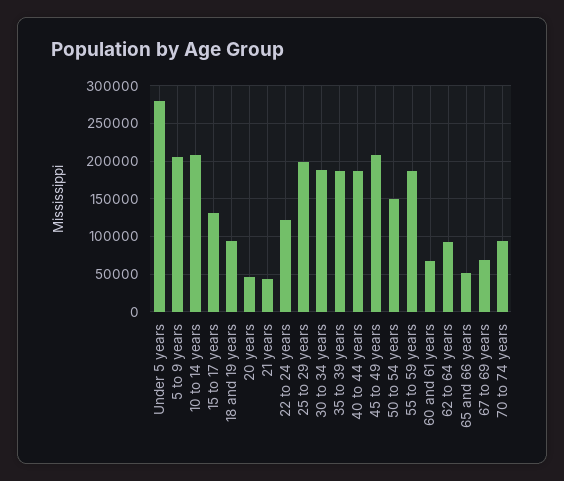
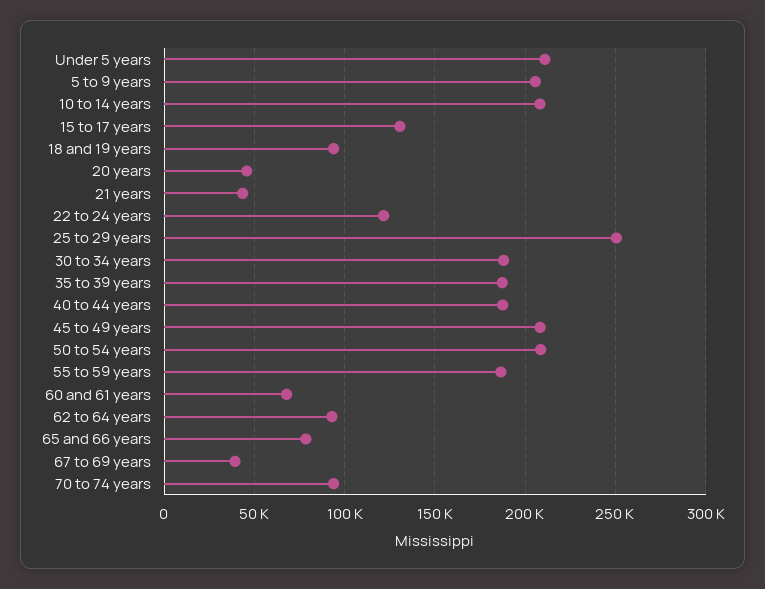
  {
-   "Under 5 years": 280000,
+   "Under 5 years": 210000,
    "5 to 9 years": 205000,
    "10 to 14 years": 210000,
    "15 to 17 years": 130000,
    "18 and 19 years": 95000,
    "20 years": 45000,
    "21 years": 45000,
    "22 to 24 years": 120000,
-   "25 to 29 years": 200000,
+   "25 to 29 years": 250000,
    "30 to 34 years": 190000,
    "35 to 39 years": 185000,
    "40 to 44 years": 190000,
    "45 to 49 years": 210000,
-   "50 to 54 years": 150000,
+   "50 to 54 years": 210000,
    "55 to 59 years": 185000,
    "60 and 61 years": 70000,
    "62 to 64 years": 95000,
-   "65 and 66 years": 50000,
+   "65 and 66 years": 80000,
-   "67 to 69 years": 70000,
+   "67 to 69 years": 40000,
    "70 to 74 years": 95000
  }

